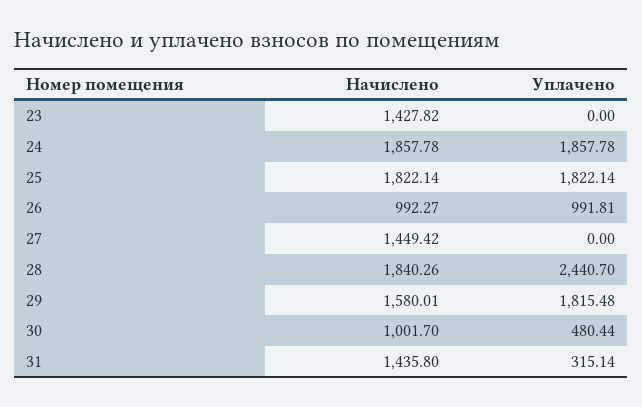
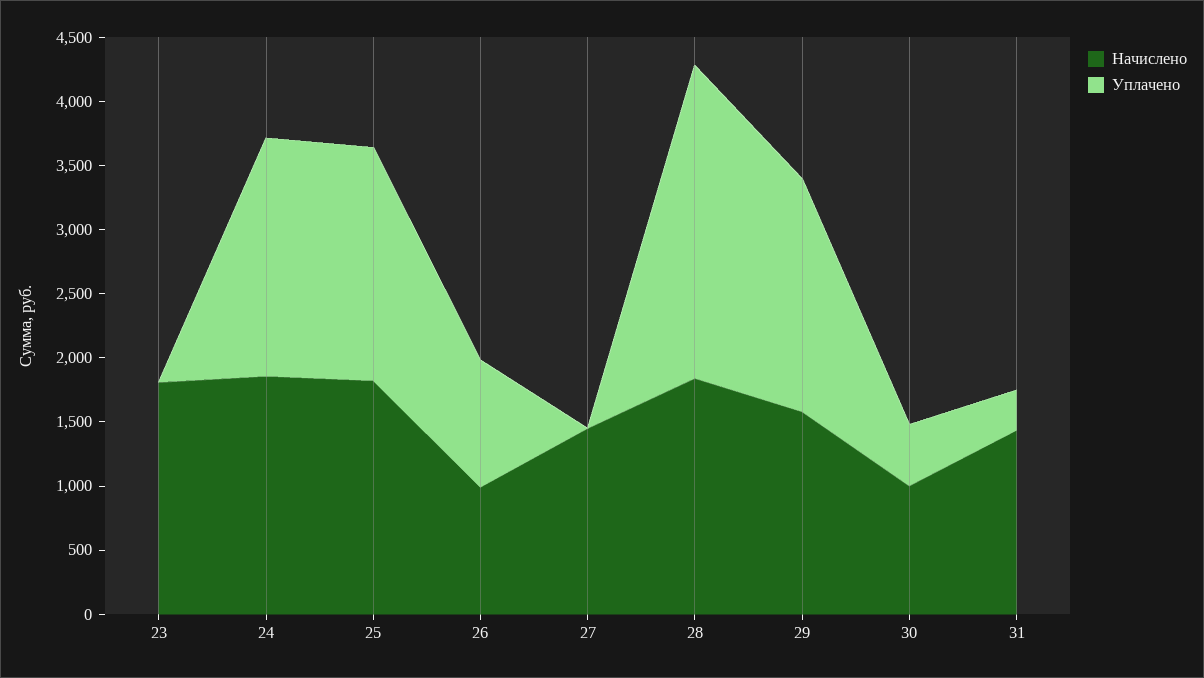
  {
    "Начислено": {
-     "23": 1427.82,
+     "23": 1800,
      "24": 1857.78,
      "25": 1822.14,
      "26": 992.27,
      "27": 1449.42,
      "28": 1840.26,
      "29": 1580.01,
      "30": 1001.7,
      "31": 1435.8
    },
    "Уплачено": {
      "23": 0,
      "24": 1857.78,
      "25": 1822.14,
      "26": 991.81,
      "27": 0,
      "28": 2440.7,
      "29": 1815.48,
      "30": 480.44,
      "31": 315.14
    }
  }

